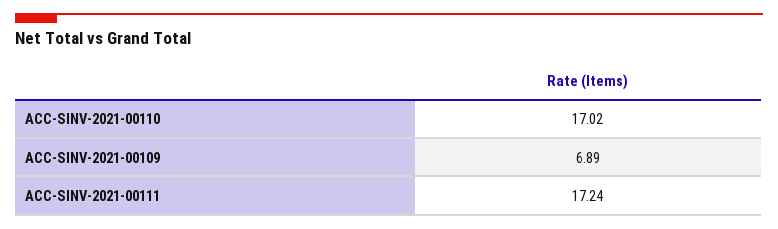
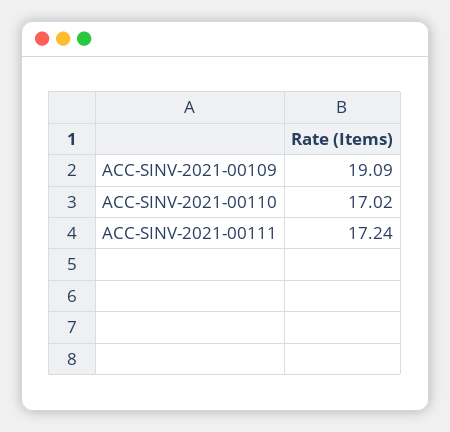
  {
    "ACC-SINV-2021-00110": 17.02,
-   "ACC-SINV-2021-00109": 6.89,
+   "ACC-SINV-2021-00109": 19.09,
    "ACC-SINV-2021-00111": 17.24
  }

